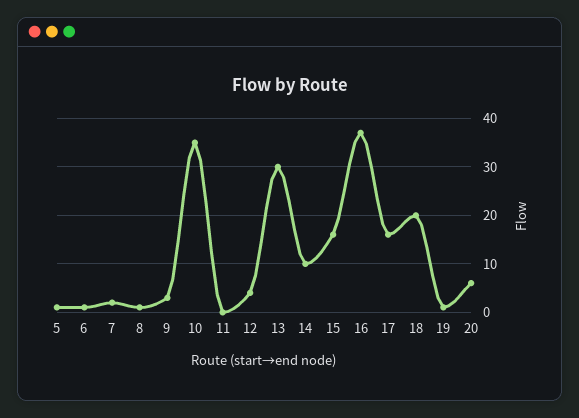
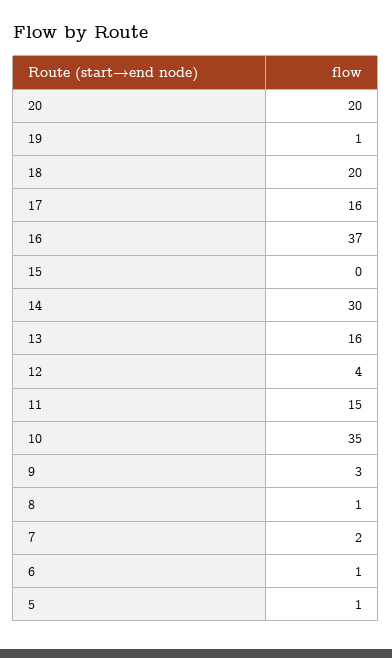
  {
    "5": 1,
    "6": 1,
    "7": 2,
    "8": 1,
    "9": 3,
    "10": 35,
-   "11": 0,
+   "11": 15,
    "12": 4,
-   "13": 30,
+   "13": 16,
-   "14": 10,
+   "14": 30,
-   "15": 15,
+   "15": 0,
    "16": 37,
    "17": 16,
    "18": 20,
    "19": 1,
-   "20": 5
+   "20": 20
  }

